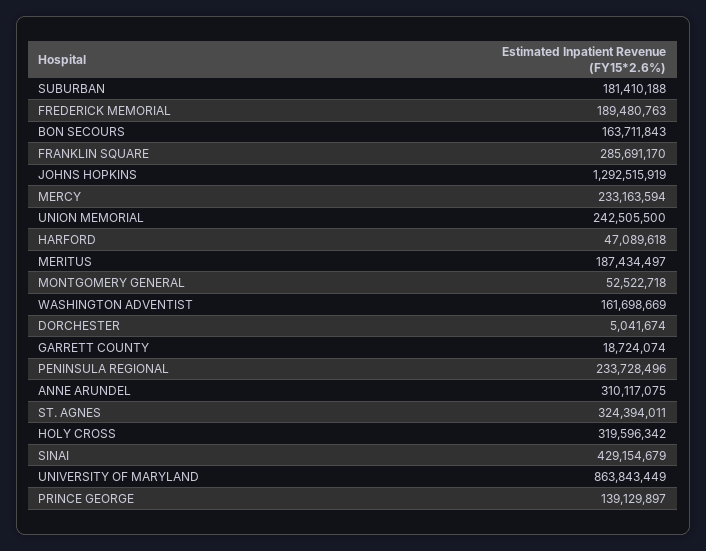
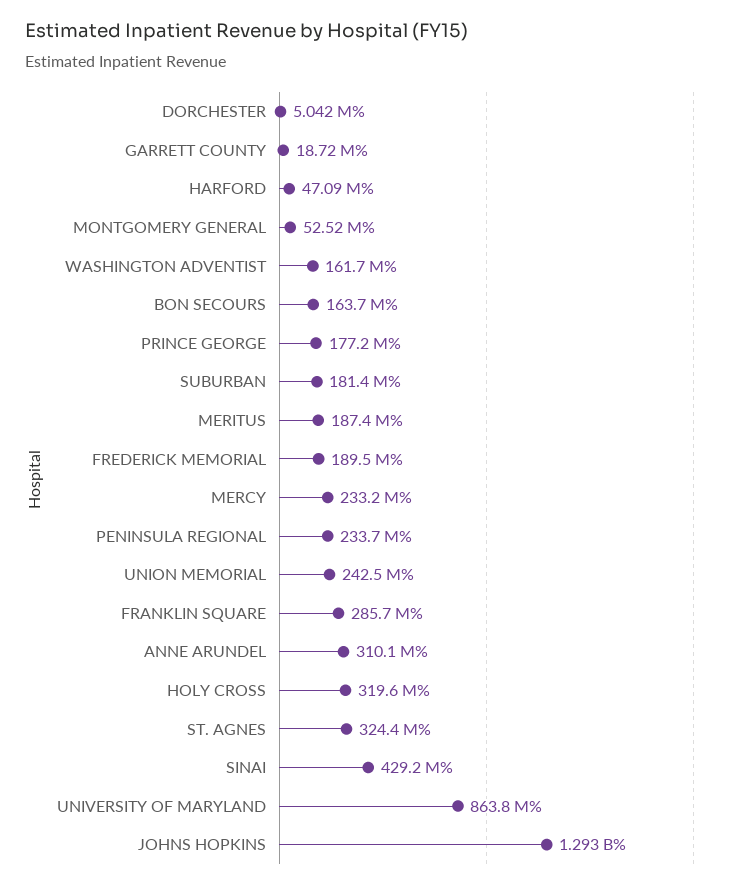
  {
    "SUBURBAN": 181410188,
    "FREDERICK MEMORIAL": 189480763,
    "BON SECOURS": 163711843,
    "FRANKLIN SQUARE": 285691170,
    "JOHNS HOPKINS": 1292515919,
    "MERCY": 233163594,
    "UNION MEMORIAL": 242505500,
    "HARFORD": 47089618,
    "MERITUS": 187434497,
    "MONTGOMERY GENERAL": 52522718,
    "WASHINGTON ADVENTIST": 161698669,
    "DORCHESTER": 5041674,
    "GARRETT COUNTY": 18724074,
    "PENINSULA REGIONAL": 233728496,
    "ANNE ARUNDEL": 310117075,
    "ST. AGNES": 324394011,
    "HOLY CROSS": 319596342,
    "SINAI": 429154679,
    "UNIVERSITY OF MARYLAND": 863843449,
-   "PRINCE GEORGE": 139129897
+   "PRINCE GEORGE": 177200000
  }

